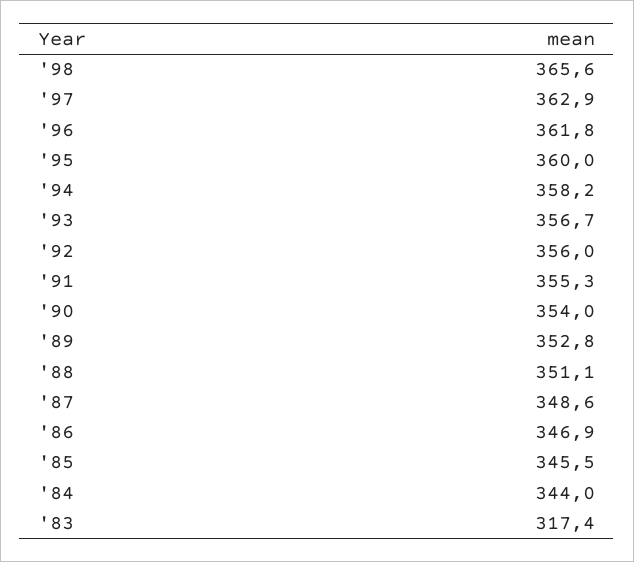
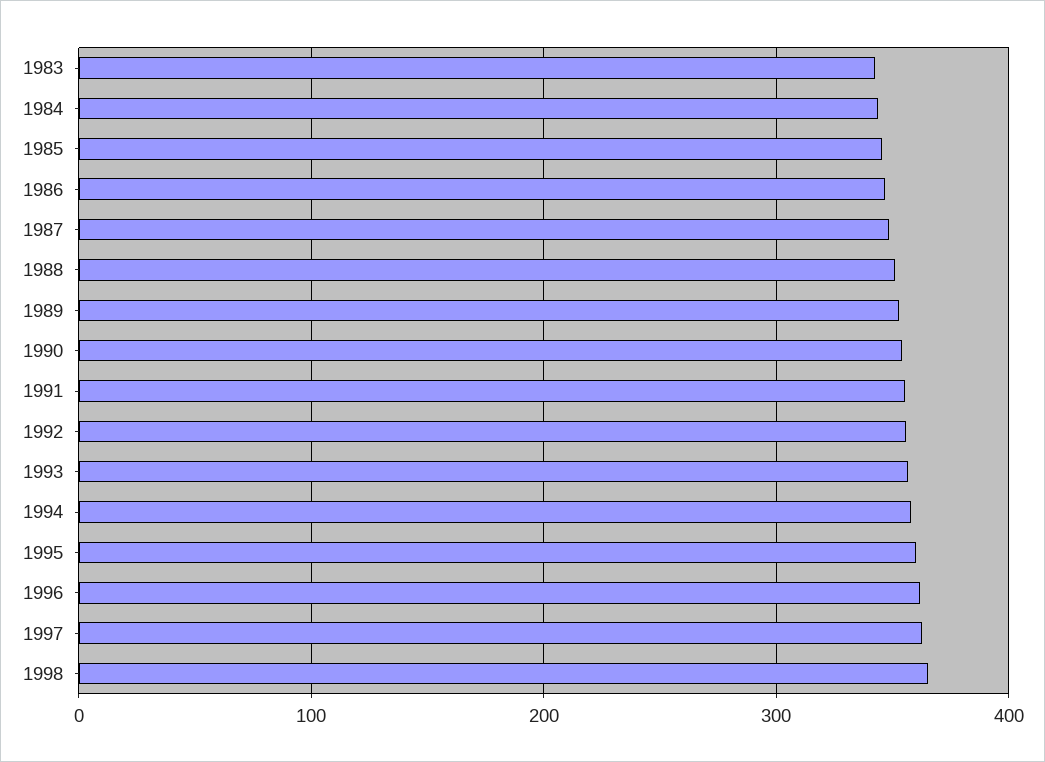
  {
    "'98": 365.6,
    "'97": 362.9,
    "'96": 361.8,
    "'95": 360,
    "'94": 358.2,
    "'93": 356.7,
    "'92": 356,
    "'91": 355.3,
    "'90": 354,
    "'89": 352.8,
    "'88": 351.1,
    "'87": 348.6,
    "'86": 346.9,
    "'85": 345.5,
    "'84": 344,
-   "'83": 317.4
+   "'83": 340
  }

